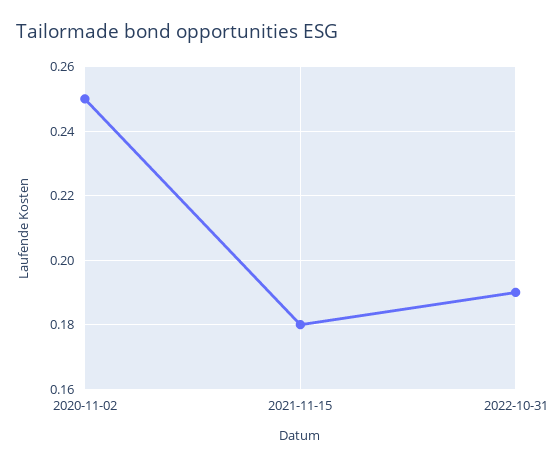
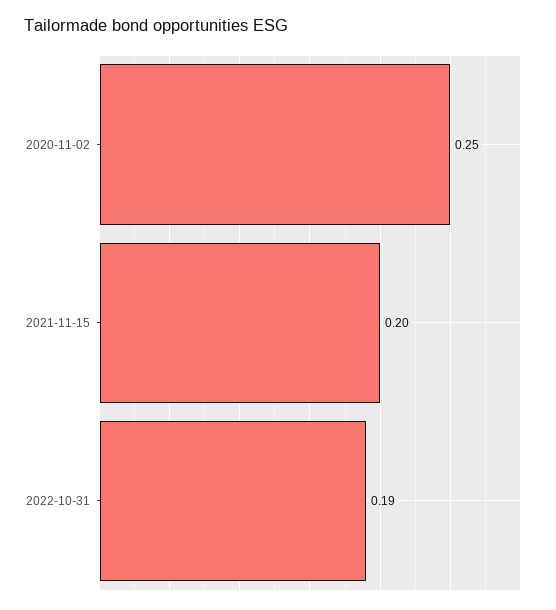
  {
    "2020-11-02": 0.25,
-   "2021-11-15": 0.18,
+   "2021-11-15": 0.2,
    "2022-10-31": 0.19
  }

